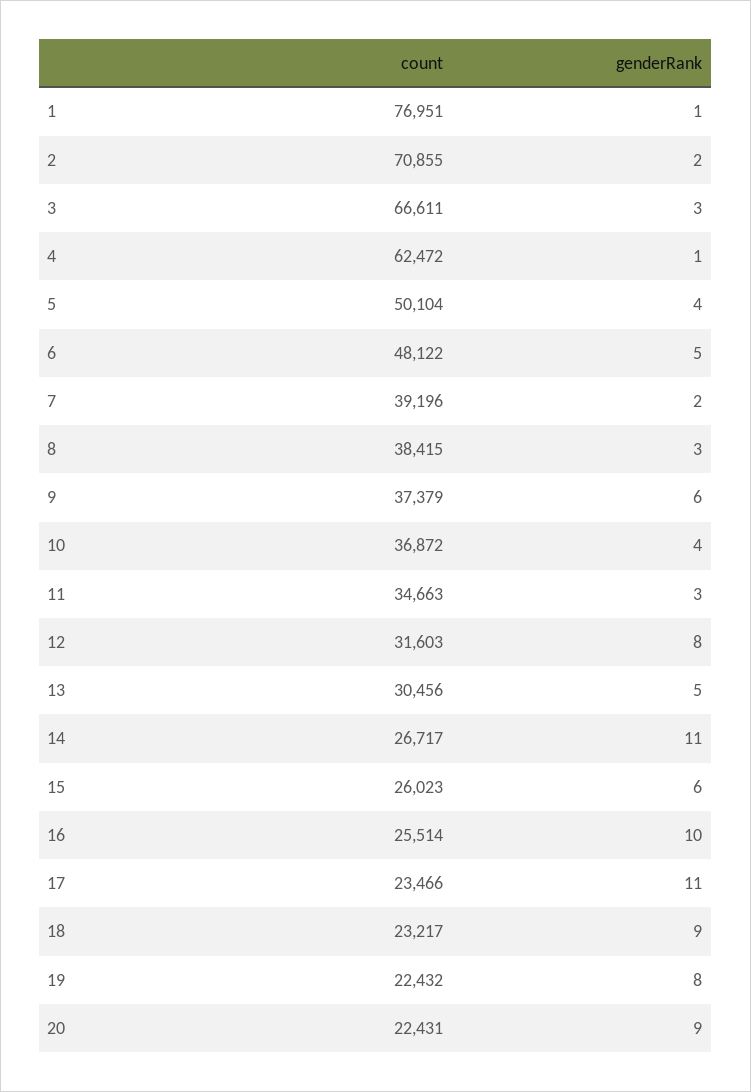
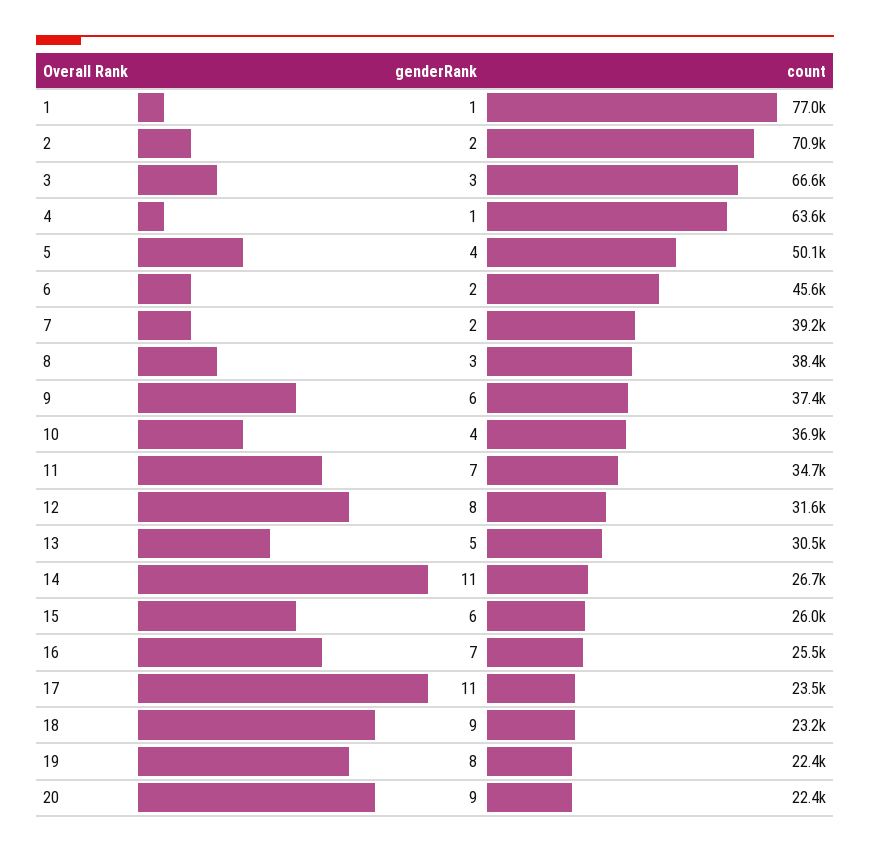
  {
    "count": {
      "1": 76951,
      "2": 70855,
      "3": 66611,
-     "4": 62472,
+     "4": 63600,
      "5": 50104,
-     "6": 48122,
+     "6": 45600,
      "7": 39196,
      "8": 38415,
      "9": 37379,
      "10": 36872,
      "11": 34663,
      "12": 31603,
      "13": 30456,
      "14": 26717,
      "15": 26023,
      "16": 25514,
      "17": 23466,
      "18": 23217,
      "19": 22432,
      "20": 22431
    },
    "genderRank": {
      "1": 1,
      "2": 2,
      "3": 3,
      "4": 1,
      "5": 4,
-     "6": 5,
+     "6": 2,
      "7": 2,
      "8": 3,
      "9": 6,
      "10": 4,
-     "11": 3,
+     "11": 7,
      "12": 8,
      "13": 5,
      "14": 11,
      "15": 6,
-     "16": 10,
+     "16": 7,
      "17": 11,
      "18": 9,
      "19": 8,
      "20": 9
    }
  }

